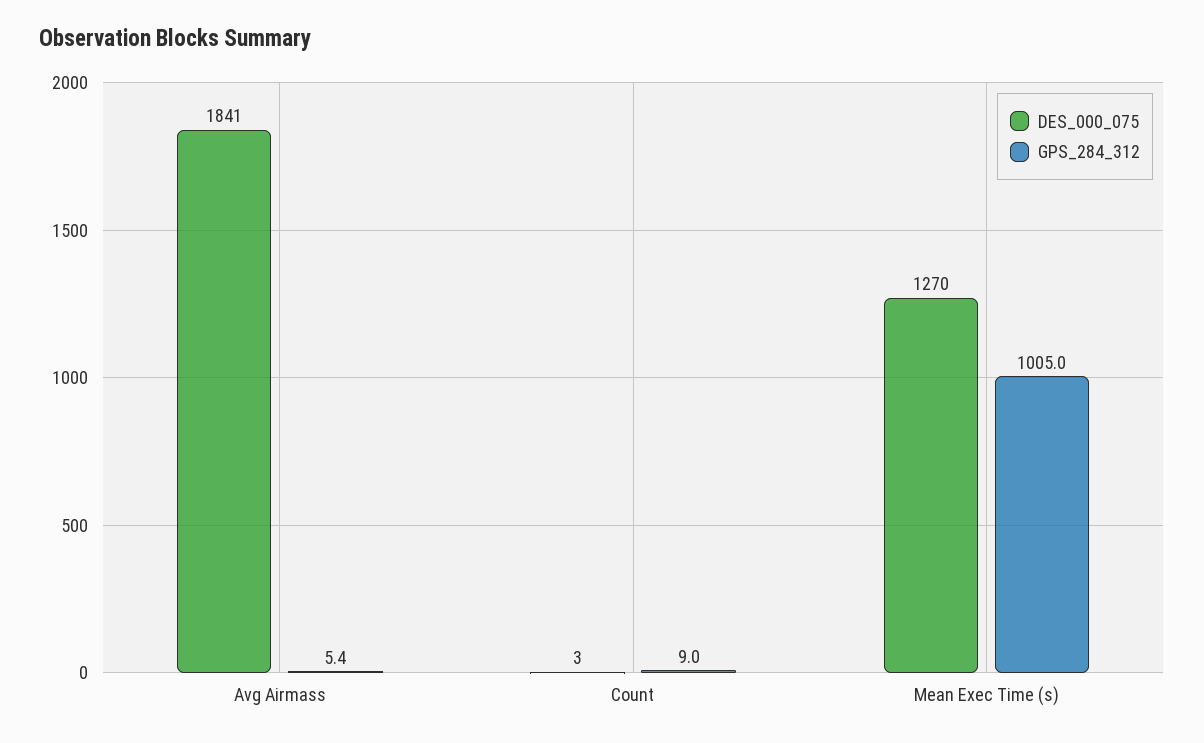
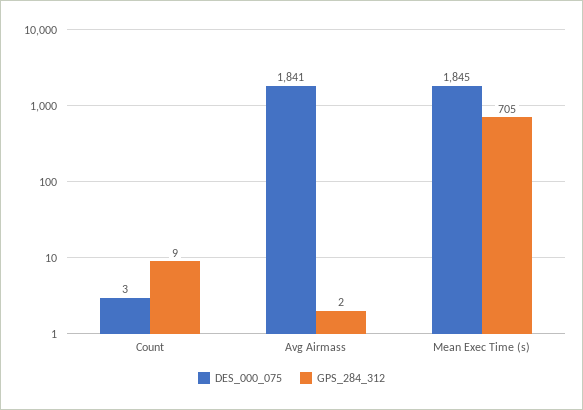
  {
    "DES_000_075": {
      "Avg Airmass": 1841,
      "Count": 3,
-     "Mean Exec Time (s)": 1270
+     "Mean Exec Time (s)": 1845
    },
    "GPS_284_312": {
-     "Avg Airmass": 5.4,
+     "Avg Airmass": 2,
      "Count": 9,
-     "Mean Exec Time (s)": 1005
+     "Mean Exec Time (s)": 705
    }
  }

